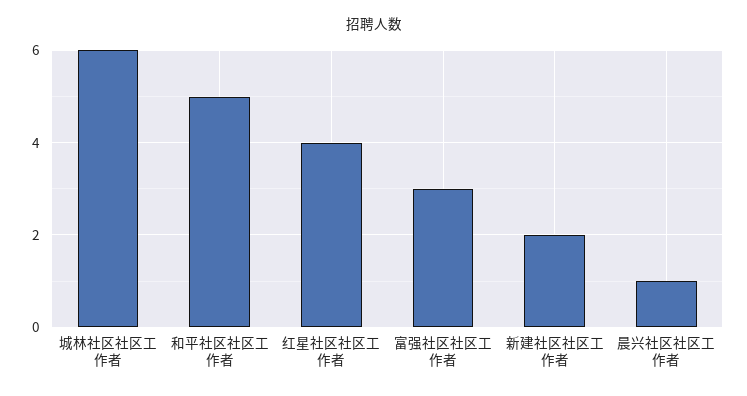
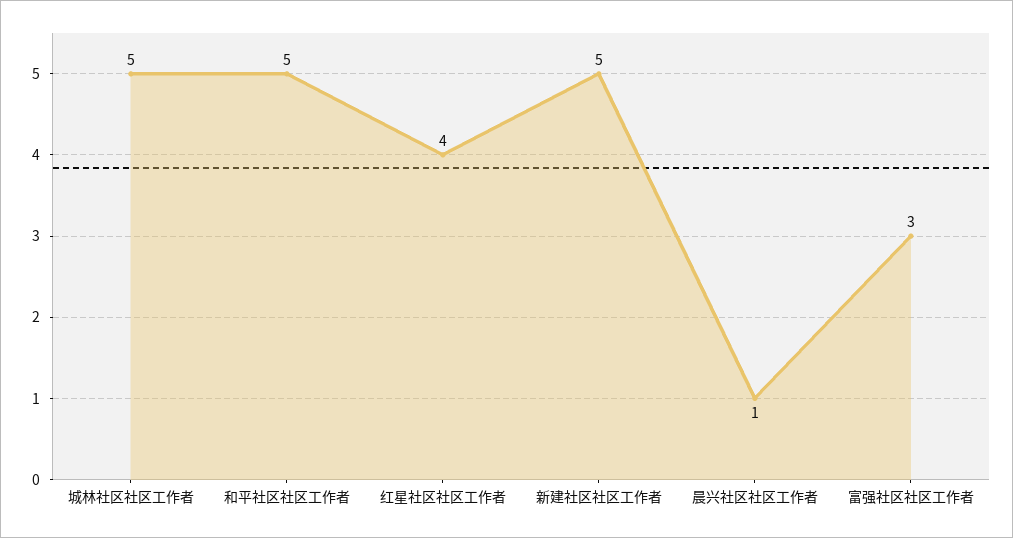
  {
-   "城林社区社区工作者": 6,
+   "城林社区社区工作者": 5,
    "和平社区社区工作者": 5,
    "红星社区社区工作者": 4,
    "富强社区社区工作者": 3,
-   "新建社区社区工作者": 2,
+   "新建社区社区工作者": 5,
    "晨兴社区社区工作者": 1
  }

